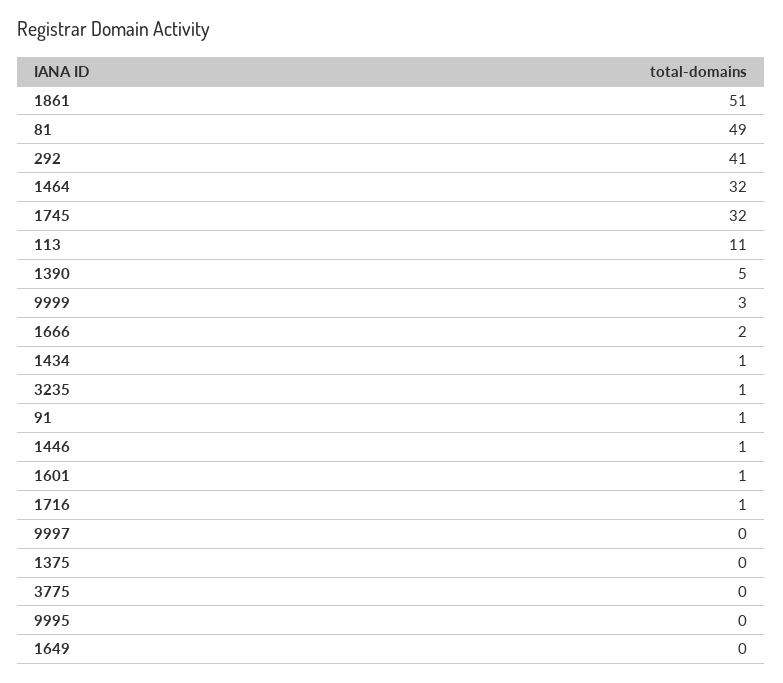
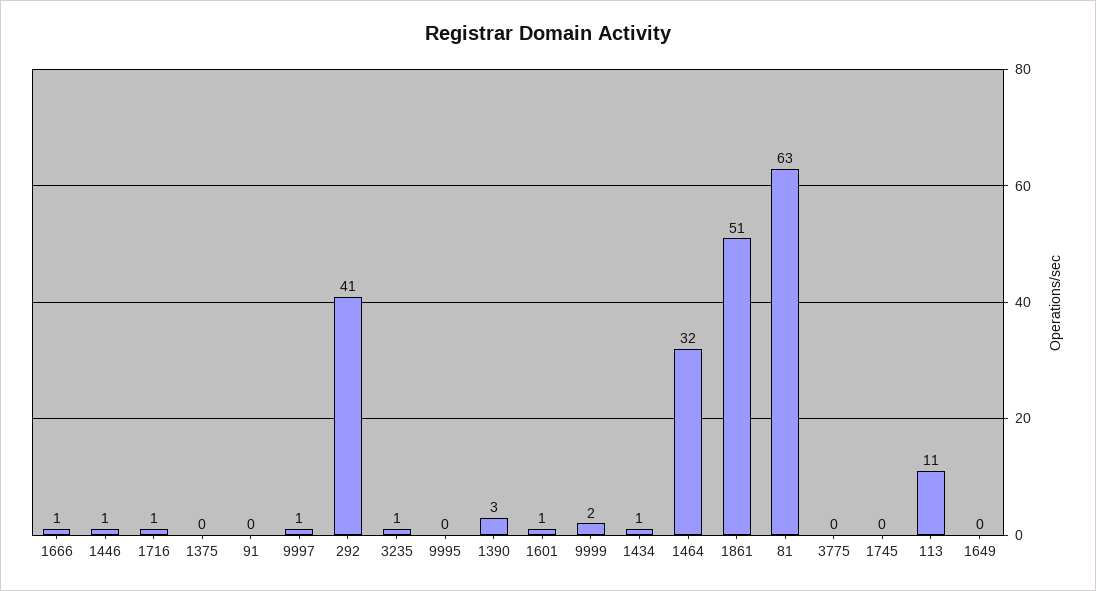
  {
    "1861": 51,
-   "81": 49,
+   "81": 63,
    "292": 41,
    "1464": 32,
-   "1745": 32,
+   "1745": 0,
    "113": 11,
-   "1390": 5,
+   "1390": 3,
-   "9999": 3,
+   "9999": 2,
-   "1666": 2,
+   "1666": 1,
    "1434": 1,
    "3235": 1,
-   "91": 1,
+   "91": 0,
    "1446": 1,
    "1601": 1,
    "1716": 1,
-   "9997": 0,
+   "9997": 1,
    "1375": 0,
    "3775": 0,
    "9995": 0,
    "1649": 0
  }

